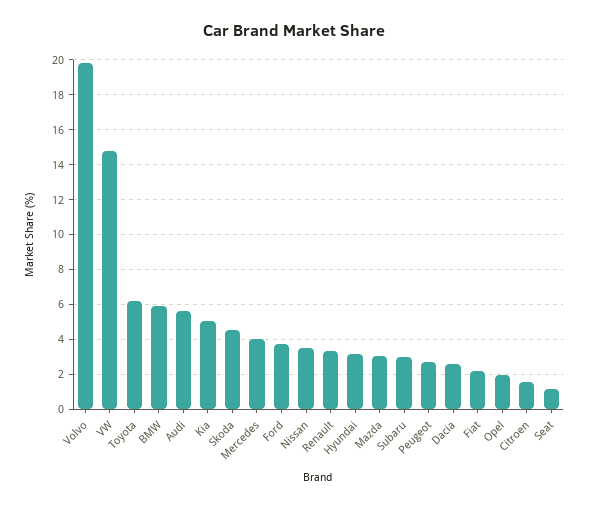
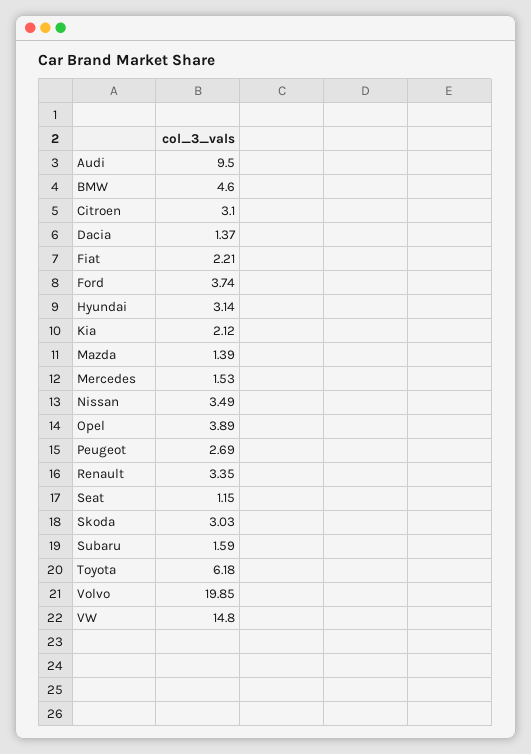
  {
    "Volvo": 19.85,
    "VW": 14.8,
    "Toyota": 6.18,
-   "BMW": 6,
+   "BMW": 4.6,
-   "Audi": 5.5,
+   "Audi": 9.5,
-   "Kia": 5,
+   "Kia": 2.12,
-   "Skoda": 4.5,
+   "Skoda": 3.03,
-   "Mercedes": 4,
+   "Mercedes": 1.53,
    "Ford": 3.74,
    "Nissan": 3.49,
    "Renault": 3.35,
    "Hyundai": 3.14,
-   "Mazda": 3,
+   "Mazda": 1.39,
-   "Subaru": 3,
+   "Subaru": 1.59,
    "Peugeot": 2.69,
-   "Dacia": 2.5,
+   "Dacia": 1.37,
    "Fiat": 2.21,
-   "Opel": 2,
+   "Opel": 3.89,
-   "Citroen": 1.5,
+   "Citroen": 3.1,
    "Seat": 1.15
  }

